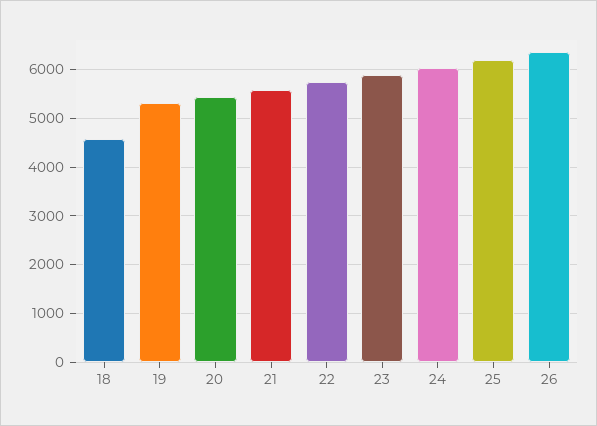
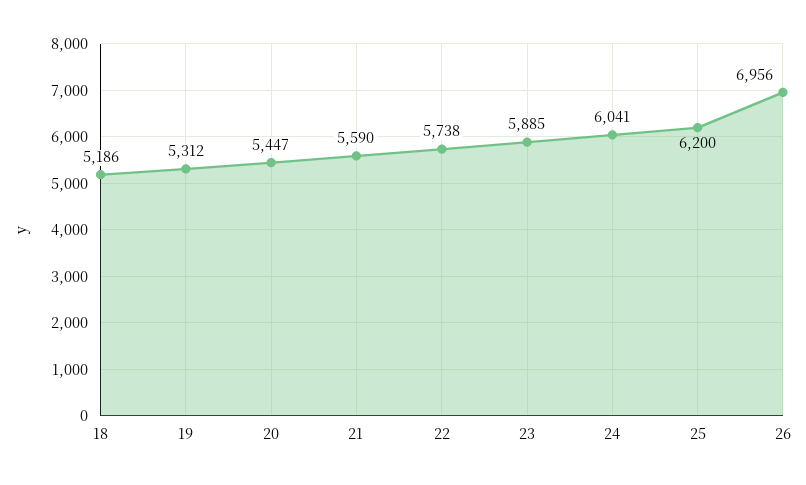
  {
-   "18": 4600,
+   "18": 5186,
    "19": 5312,
    "20": 5447,
    "21": 5590,
    "22": 5738,
    "23": 5885,
    "24": 6041,
    "25": 6200,
-   "26": 6400
+   "26": 6956
  }

